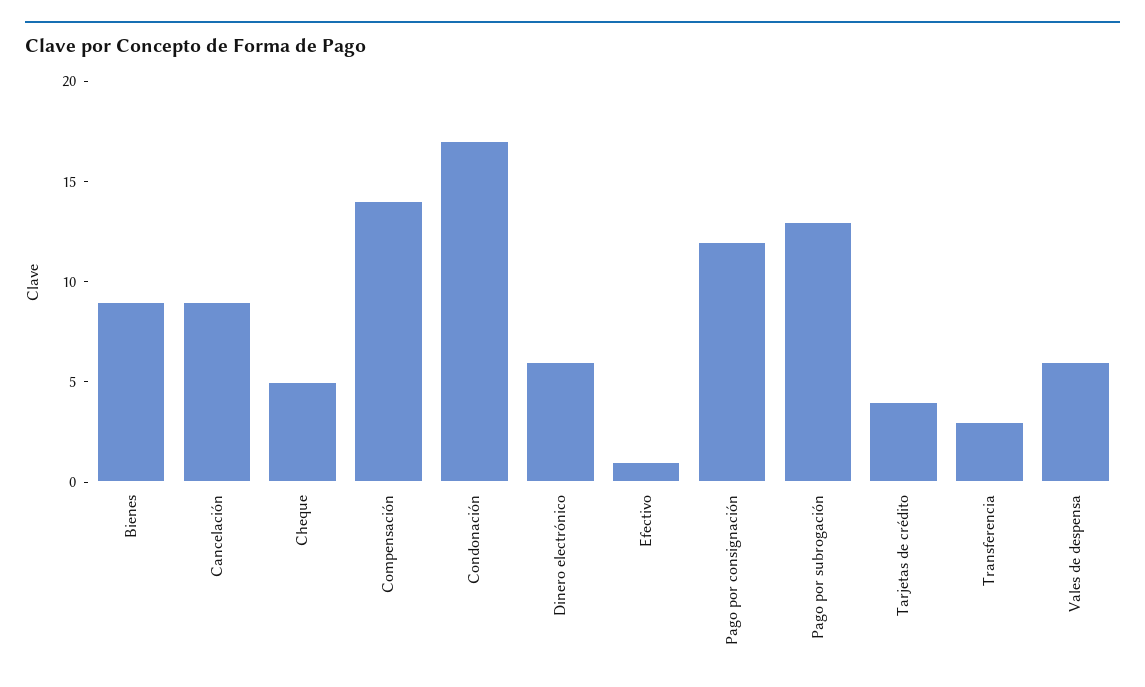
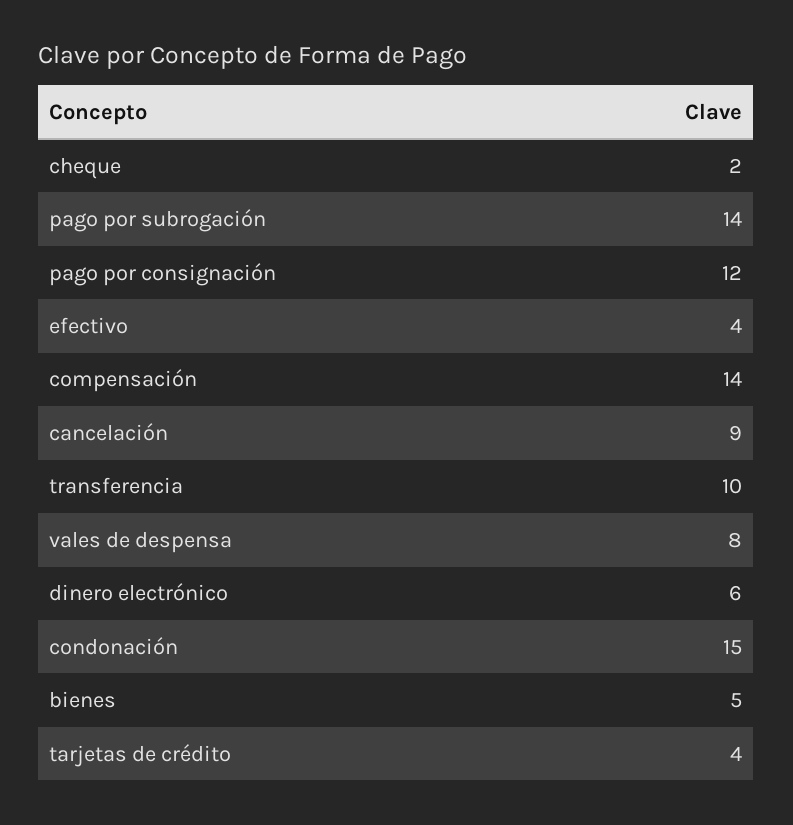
  {
-   "Bienes": 9,
+   "Bienes": 5,
    "Cancelación": 9,
-   "Cheque": 5,
+   "Cheque": 2,
    "Compensación": 14,
-   "Condonación": 17,
+   "Condonación": 15,
    "Dinero electrónico": 6,
-   "Efectivo": 1,
+   "Efectivo": 4,
    "Pago por consignación": 12,
-   "Pago por subrogación": 13,
+   "Pago por subrogación": 14,
    "Tarjetas de crédito": 4,
-   "Transferencia": 3,
+   "Transferencia": 10,
-   "Vales de despensa": 6
+   "Vales de despensa": 8
  }

